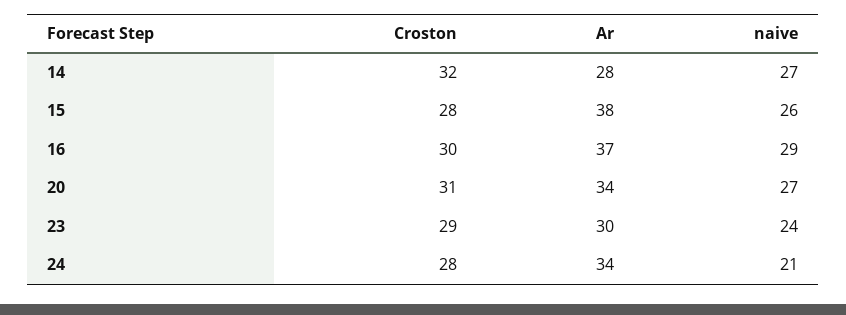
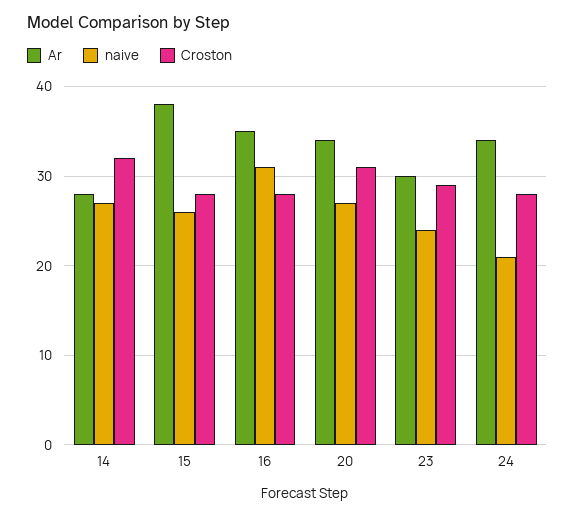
  {
    "Croston": {
      "14": 32,
      "15": 28,
-     "16": 30,
+     "16": 28,
      "20": 31,
      "23": 29,
      "24": 28
    },
    "Ar": {
      "14": 28,
      "15": 38,
-     "16": 37,
+     "16": 35,
      "20": 34,
      "23": 30,
      "24": 34
    },
    "naive": {
      "14": 27,
      "15": 26,
-     "16": 29,
+     "16": 31,
      "20": 27,
      "23": 24,
      "24": 21
    }
  }

